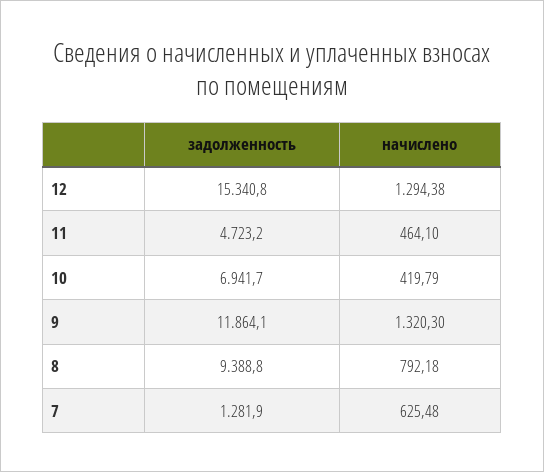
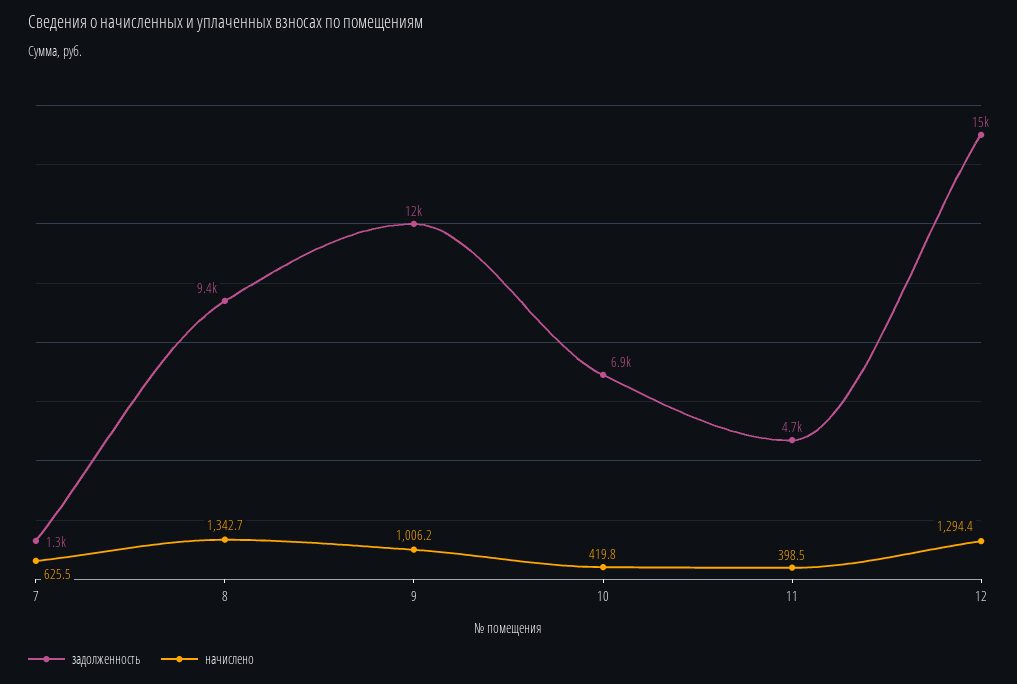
  {
    "задолженность": {
      "12": 15340.8,
      "11": 4723.2,
      "10": 6941.7,
      "9": 11864.1,
      "8": 9388.8,
      "7": 1281.9
    },
    "начислено": {
      "12": 1294.38,
-     "11": 464.1,
+     "11": 398.5,
      "10": 419.79,
-     "9": 1320.3,
+     "9": 1006.2,
-     "8": 792.18,
+     "8": 1342.7,
      "7": 625.48
    }
  }

